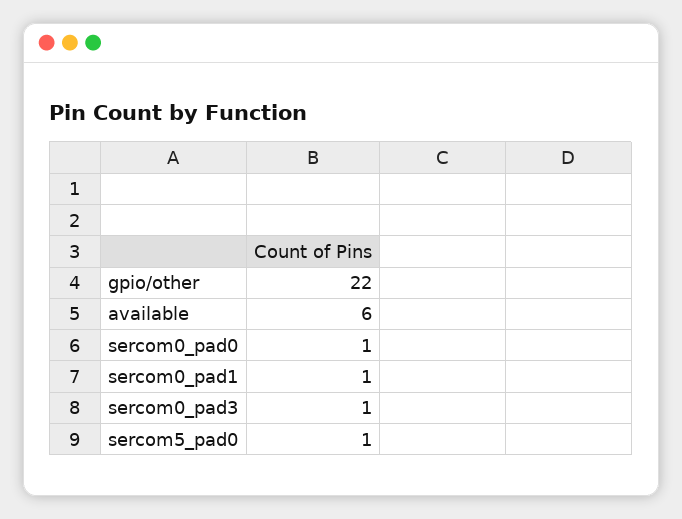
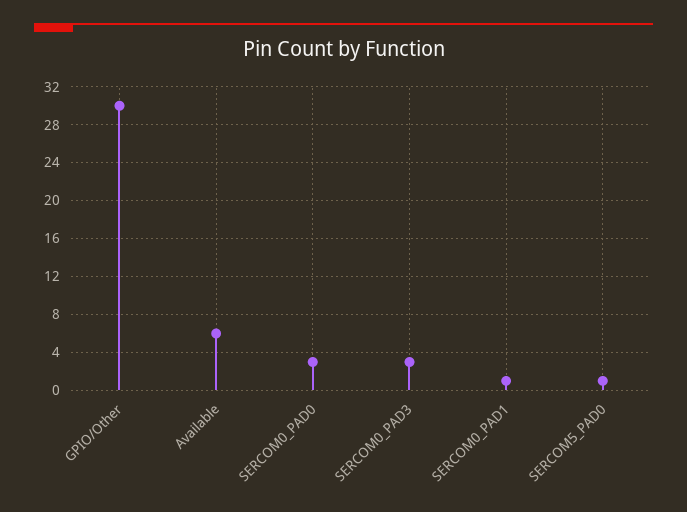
  {
-   "gpio/other": 22,
+   "gpio/other": 30,
    "available": 6,
-   "sercom0_pad0": 1,
+   "sercom0_pad0": 3,
    "sercom0_pad1": 1,
-   "sercom0_pad3": 1,
+   "sercom0_pad3": 3,
    "sercom5_pad0": 1
  }

